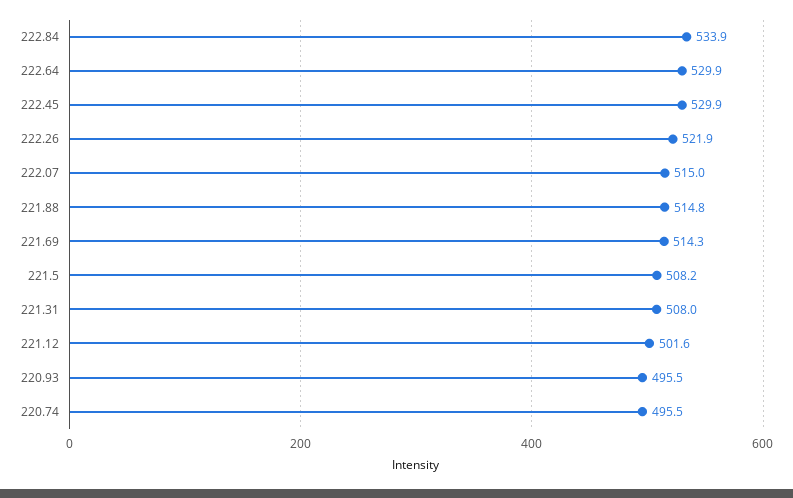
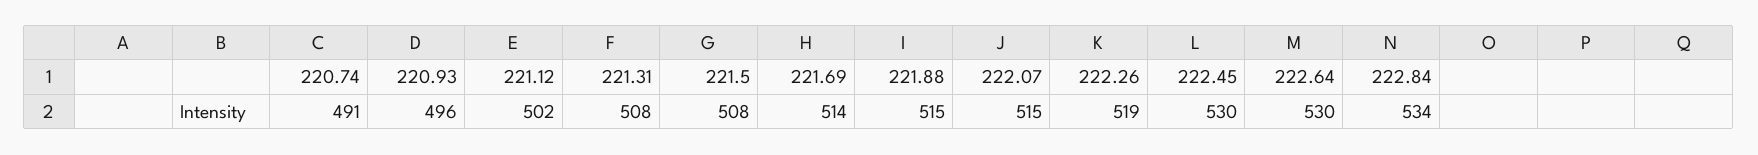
  {
    "222.84": 533.9,
    "222.64": 529.9,
    "222.45": 529.9,
-   "222.26": 521.9,
+   "222.26": 519,
    "222.07": 515,
    "221.88": 514.8,
    "221.69": 514.3,
    "221.5": 508.2,
    "221.31": 508,
    "221.12": 501.6,
    "220.93": 495.5,
-   "220.74": 495.5
+   "220.74": 491
  }

